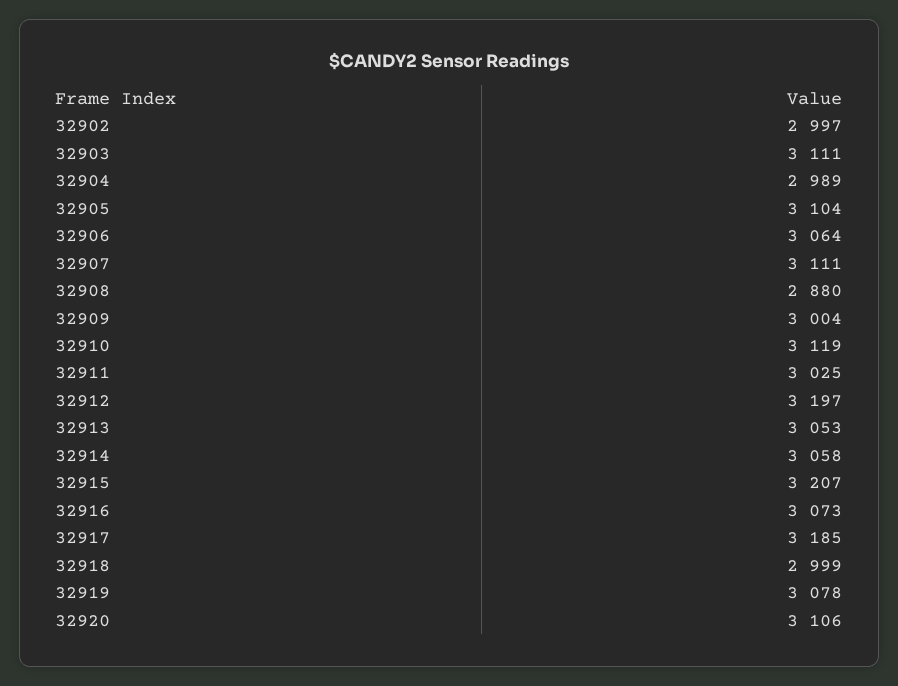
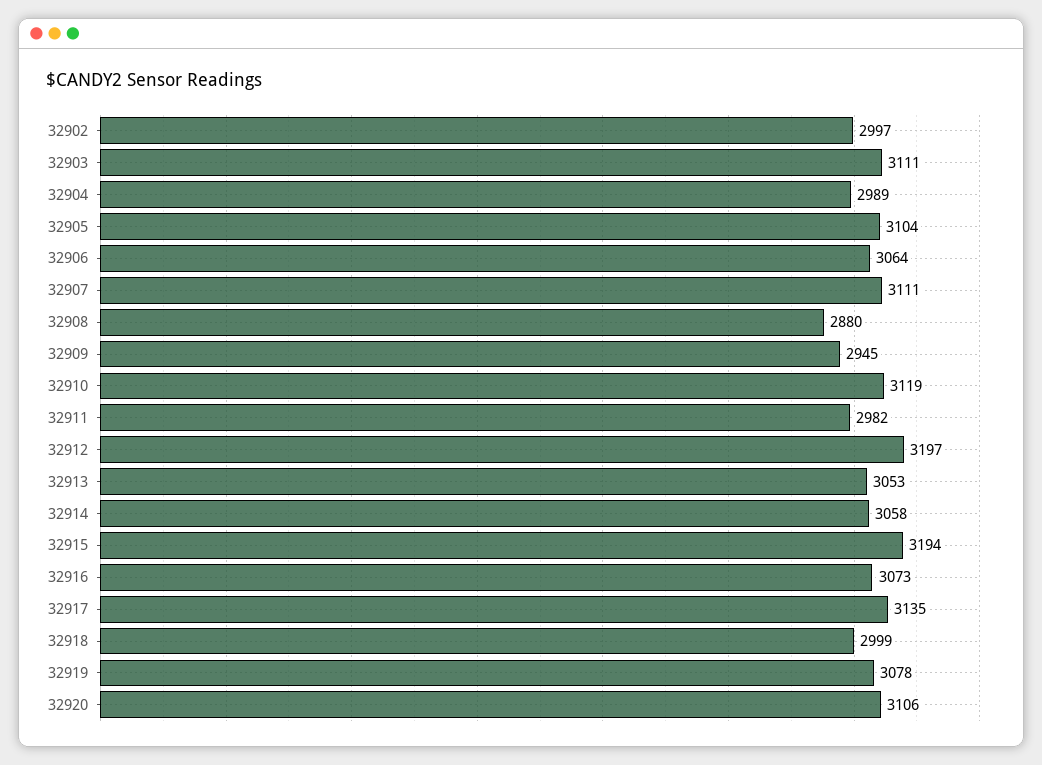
  {
    "32902": 2997,
    "32903": 3111,
    "32904": 2989,
    "32905": 3104,
    "32906": 3064,
    "32907": 3111,
    "32908": 2880,
-   "32909": 3004,
+   "32909": 2945,
    "32910": 3119,
-   "32911": 3025,
+   "32911": 2982,
    "32912": 3197,
    "32913": 3053,
    "32914": 3058,
-   "32915": 3207,
+   "32915": 3194,
    "32916": 3073,
-   "32917": 3185,
+   "32917": 3135,
    "32918": 2999,
    "32919": 3078,
    "32920": 3106
  }

